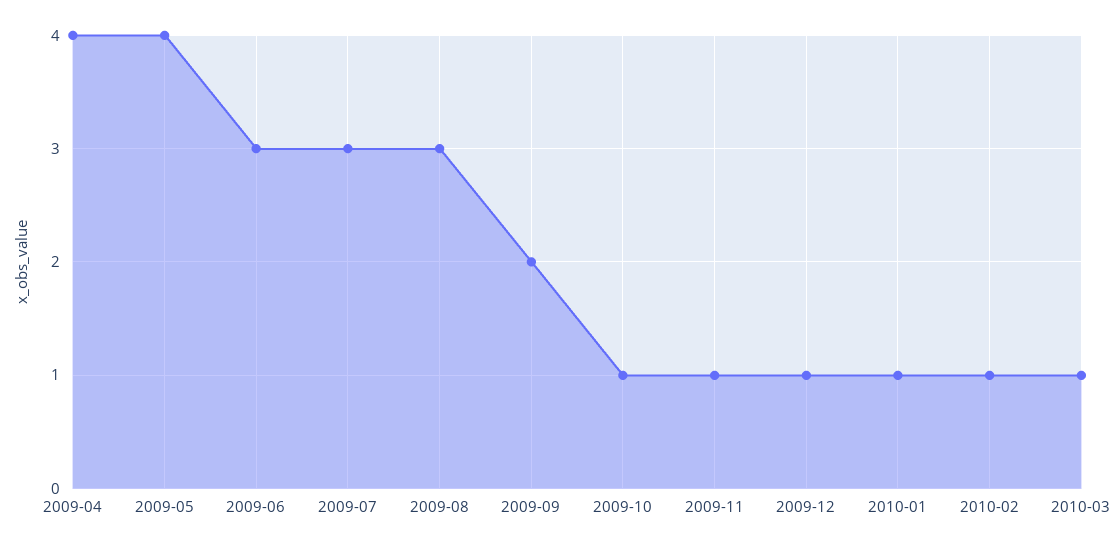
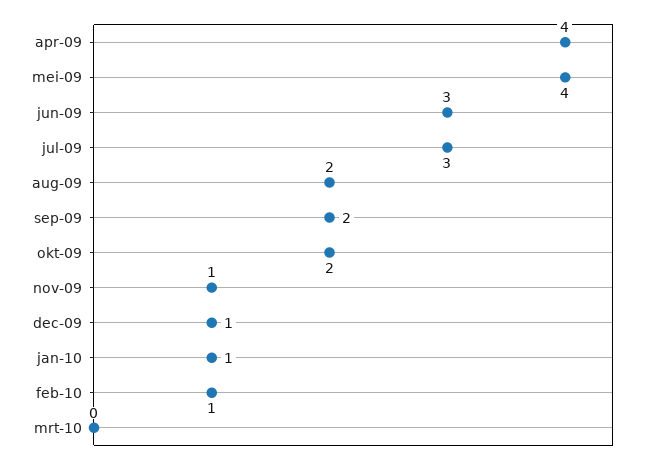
  {
    "2009-04": 4,
    "2009-05": 4,
    "2009-06": 3,
    "2009-07": 3,
-   "2009-08": 3,
+   "2009-08": 2,
    "2009-09": 2,
-   "2009-10": 1,
+   "2009-10": 2,
    "2009-11": 1,
    "2009-12": 1,
    "2010-01": 1,
    "2010-02": 1,
-   "2010-03": 1
+   "2010-03": 0
  }

